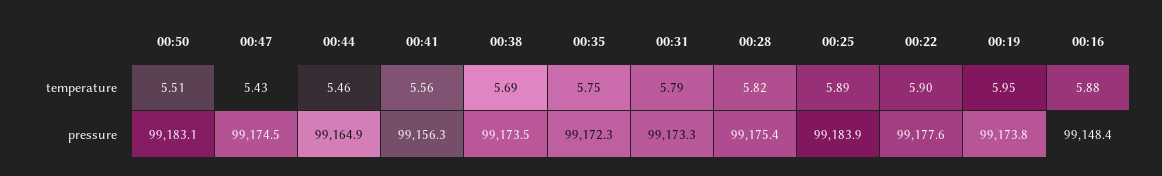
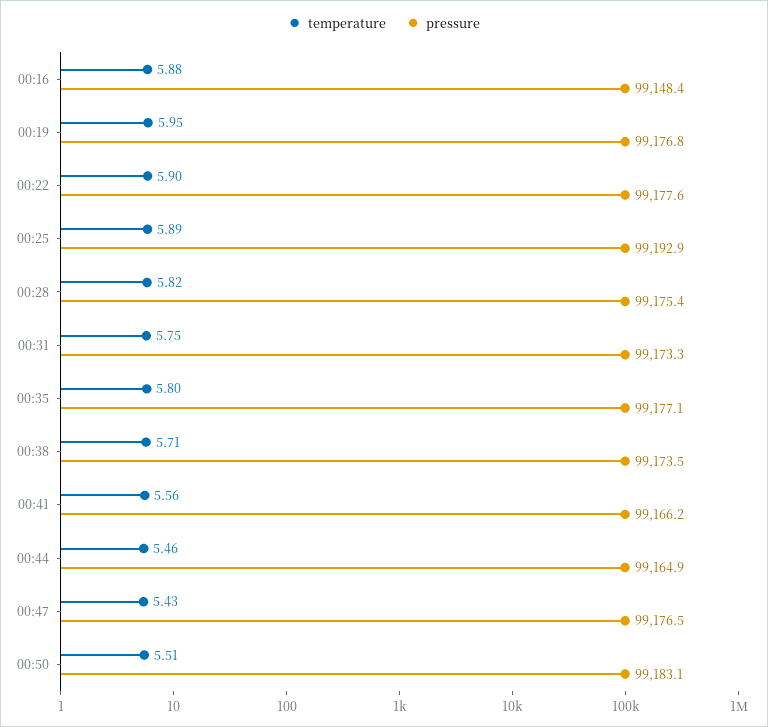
  {
    "temperature": {
      "00:50": 5.51,
      "00:47": 5.43,
      "00:44": 5.46,
      "00:41": 5.56,
-     "00:38": 5.69,
+     "00:38": 5.71,
-     "00:35": 5.75,
+     "00:35": 5.8,
-     "00:31": 5.79,
+     "00:31": 5.75,
      "00:28": 5.82,
      "00:25": 5.89,
      "00:22": 5.9,
      "00:19": 5.95,
      "00:16": 5.88
    },
    "pressure": {
      "00:50": 99183.1,
-     "00:47": 99174.5,
+     "00:47": 99176.5,
      "00:44": 99164.9,
-     "00:41": 99156.3,
+     "00:41": 99166.2,
      "00:38": 99173.5,
-     "00:35": 99172.3,
+     "00:35": 99177.1,
      "00:31": 99173.3,
      "00:28": 99175.4,
-     "00:25": 99183.9,
+     "00:25": 99192.9,
      "00:22": 99177.6,
-     "00:19": 99173.8,
+     "00:19": 99176.8,
      "00:16": 99148.4
    }
  }

